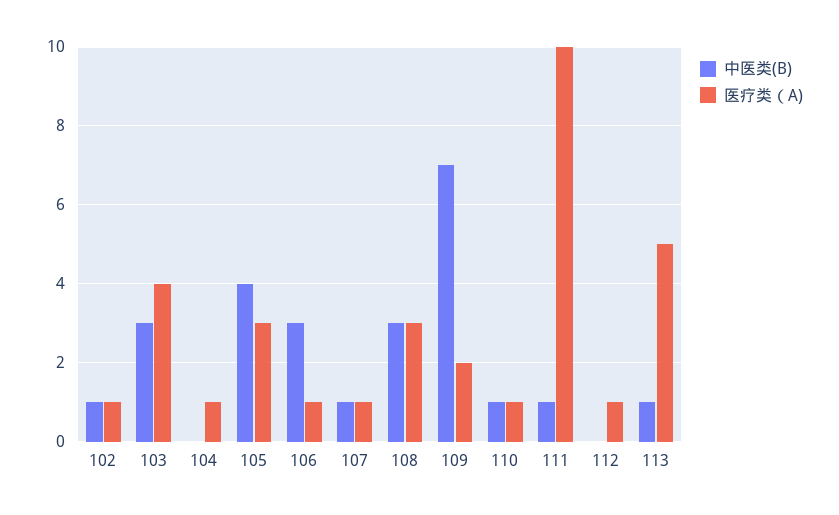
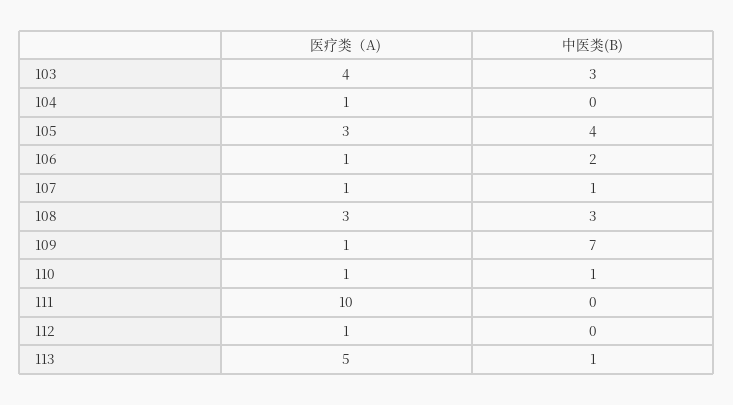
  {
    "中医类(B)": {
-     "102": 1,
      "103": 3,
      "104": 0,
      "105": 4,
-     "106": 3,
+     "106": 2,
      "107": 1,
      "108": 3,
      "109": 7,
      "110": 1,
-     "111": 1,
+     "111": 0,
      "112": 0,
      "113": 1
    },
    "医疗类（A)": {
-     "102": 1,
      "103": 4,
      "104": 1,
      "105": 3,
      "106": 1,
      "107": 1,
      "108": 3,
-     "109": 2,
+     "109": 1,
      "110": 1,
      "111": 10,
      "112": 1,
      "113": 5
    }
  }

